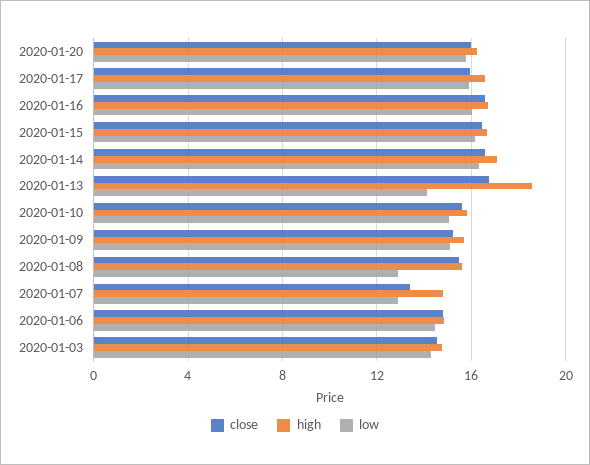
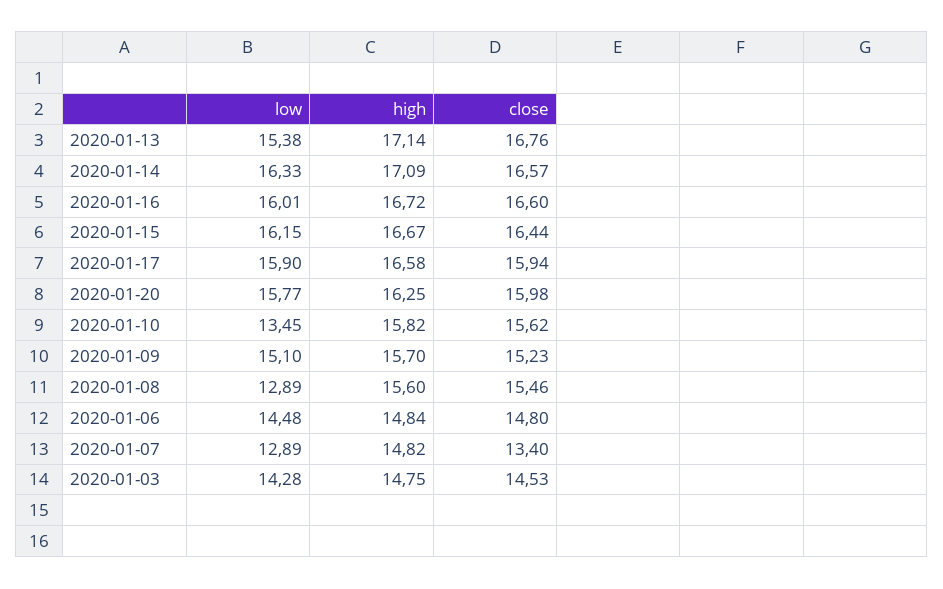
  {
    "close": {
      "2020-01-20": 15.98,
      "2020-01-17": 15.94,
      "2020-01-16": 16.6,
      "2020-01-15": 16.44,
      "2020-01-14": 16.57,
      "2020-01-13": 16.76,
      "2020-01-10": 15.62,
      "2020-01-09": 15.23,
      "2020-01-08": 15.46,
      "2020-01-07": 13.4,
      "2020-01-06": 14.8,
      "2020-01-03": 14.53
    },
    "high": {
      "2020-01-20": 16.25,
      "2020-01-17": 16.58,
      "2020-01-16": 16.72,
      "2020-01-15": 16.67,
      "2020-01-14": 17.09,
-     "2020-01-13": 18.5,
+     "2020-01-13": 17.14,
      "2020-01-10": 15.82,
      "2020-01-09": 15.7,
      "2020-01-08": 15.6,
      "2020-01-07": 14.82,
      "2020-01-06": 14.84,
      "2020-01-03": 14.75
    },
    "low": {
      "2020-01-20": 15.77,
      "2020-01-17": 15.9,
      "2020-01-16": 16.01,
      "2020-01-15": 16.15,
      "2020-01-14": 16.33,
-     "2020-01-13": 14,
+     "2020-01-13": 15.38,
-     "2020-01-10": 15,
+     "2020-01-10": 13.45,
      "2020-01-09": 15.1,
      "2020-01-08": 12.89,
      "2020-01-07": 12.89,
      "2020-01-06": 14.48,
      "2020-01-03": 14.28
    }
  }

